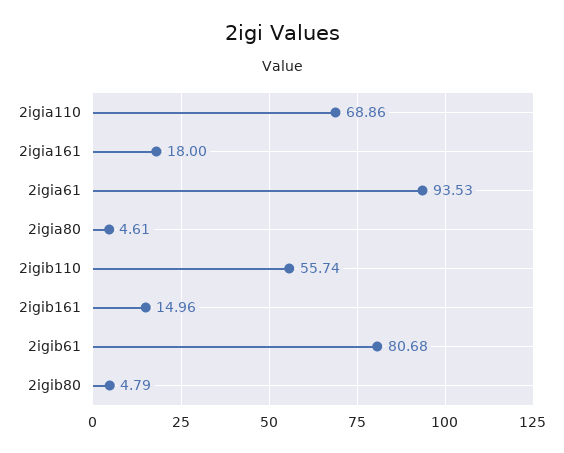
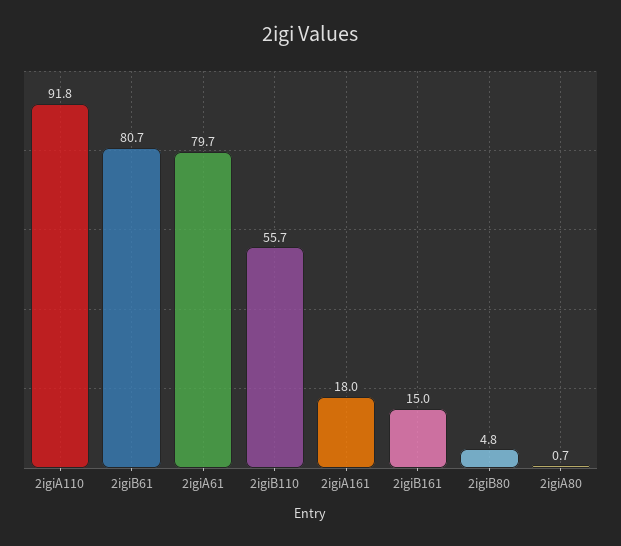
  {
-   "2igia110": 68.86,
+   "2igia110": 91.8,
    "2igia161": 18,
-   "2igia61": 93.53,
+   "2igia61": 79.7,
-   "2igia80": 4.61,
+   "2igia80": 0.7,
    "2igib110": 55.74,
    "2igib161": 14.96,
    "2igib61": 80.68,
    "2igib80": 4.79
  }

